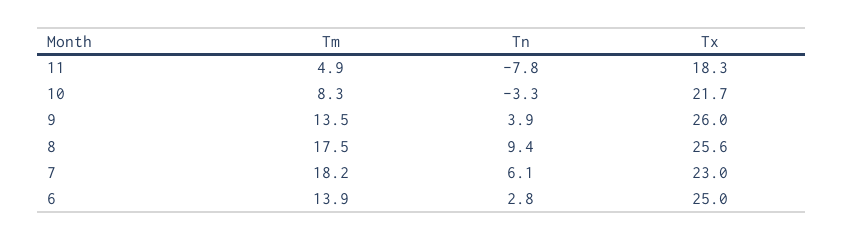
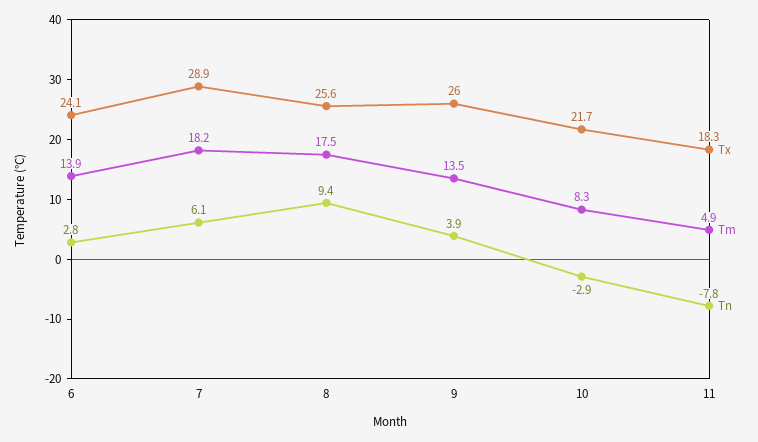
  {
    "Tm": {
      "11": 4.9,
      "10": 8.3,
      "9": 13.5,
      "8": 17.5,
      "7": 18.2,
      "6": 13.9
    },
    "Tn": {
      "11": -7.8,
-     "10": -3.3,
+     "10": -2.9,
      "9": 3.9,
      "8": 9.4,
      "7": 6.1,
      "6": 2.8
    },
    "Tx": {
      "11": 18.3,
      "10": 21.7,
      "9": 26,
      "8": 25.6,
-     "7": 23,
+     "7": 28.9,
-     "6": 25
+     "6": 24.1
    }
  }

